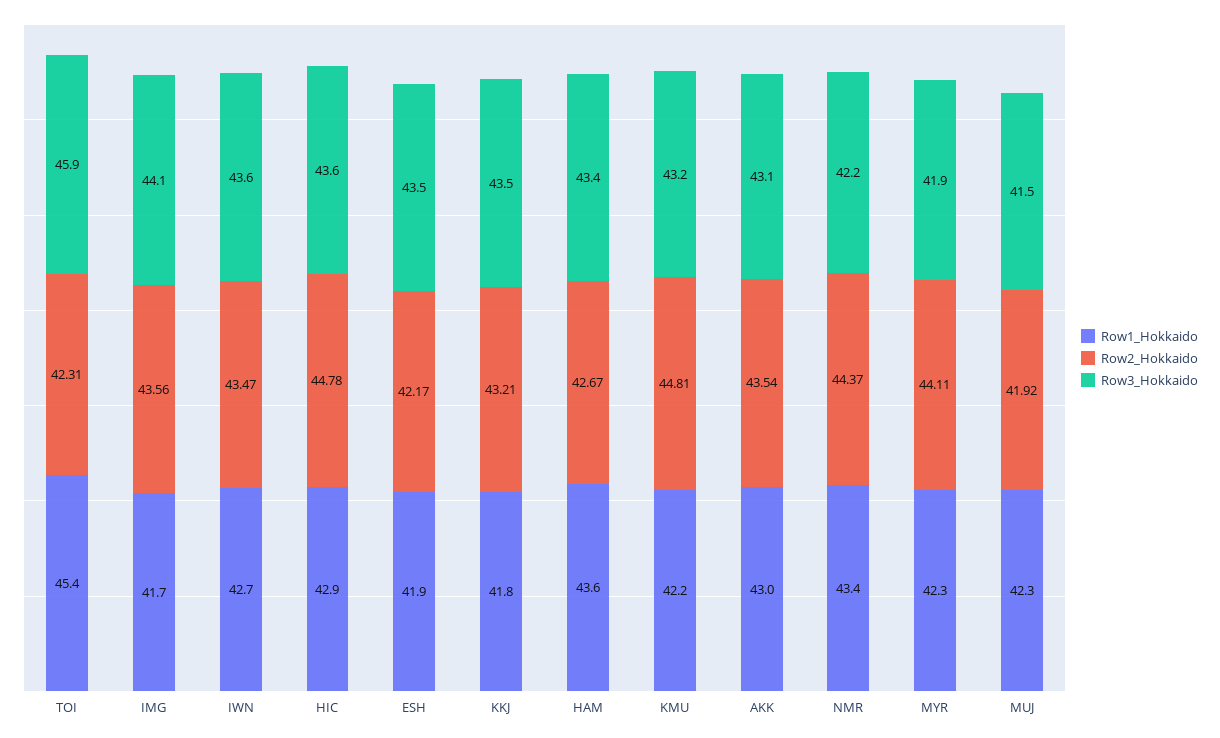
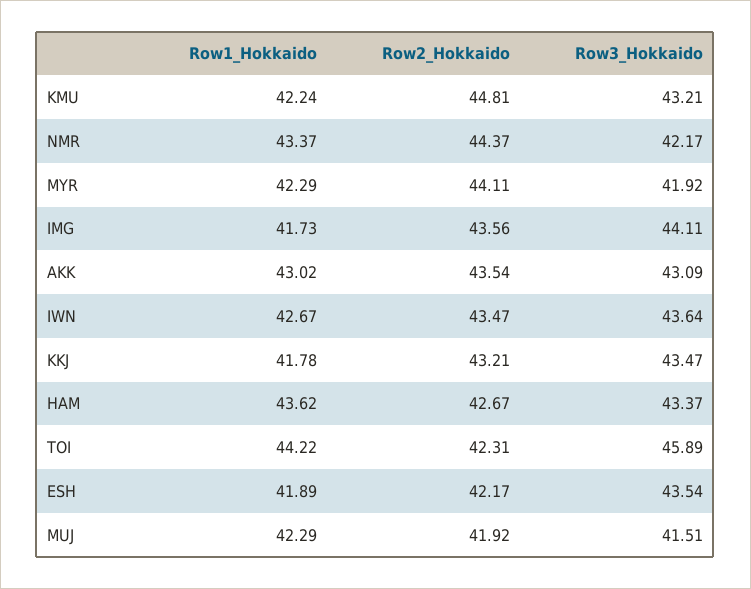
  {
    "Row1_Hokkaido": {
-     "TOI": 45.4,
+     "TOI": 44.22,
      "IMG": 41.73,
      "IWN": 42.67,
-     "HIC": 42.9,
      "ESH": 41.89,
      "KKJ": 41.78,
      "HAM": 43.62,
      "KMU": 42.24,
      "AKK": 43.02,
      "NMR": 43.37,
      "MYR": 42.29,
      "MUJ": 42.29
    },
    "Row2_Hokkaido": {
      "TOI": 42.31,
      "IMG": 43.56,
      "IWN": 43.47,
-     "HIC": 44.78,
      "ESH": 42.17,
      "KKJ": 43.21,
      "HAM": 42.67,
      "KMU": 44.81,
      "AKK": 43.54,
      "NMR": 44.37,
      "MYR": 44.11,
      "MUJ": 41.92
    },
    "Row3_Hokkaido": {
      "TOI": 45.89,
      "IMG": 44.11,
      "IWN": 43.64,
-     "HIC": 43.6,
      "ESH": 43.54,
      "KKJ": 43.47,
      "HAM": 43.37,
      "KMU": 43.21,
      "AKK": 43.09,
      "NMR": 42.17,
      "MYR": 41.92,
      "MUJ": 41.51
    }
  }

